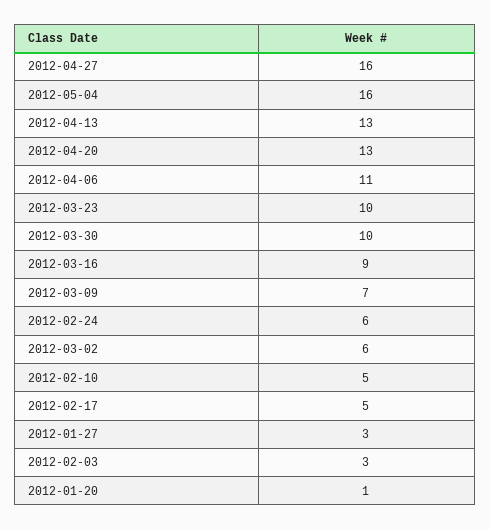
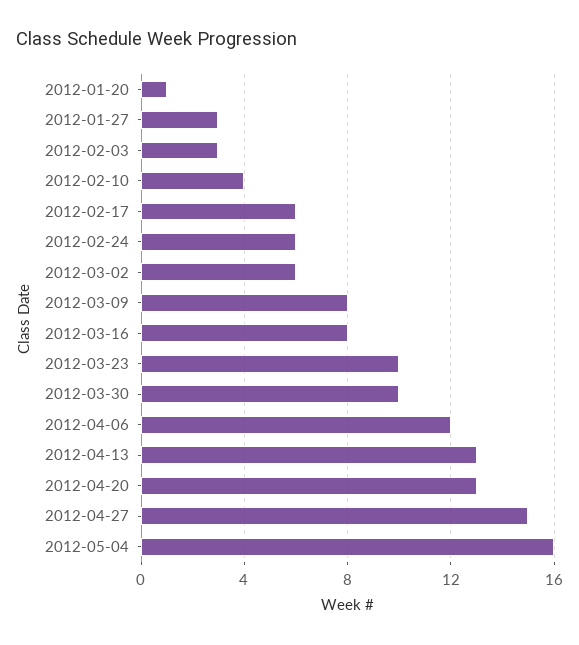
  {
-   "2012-04-27": 16,
+   "2012-04-27": 15,
    "2012-05-04": 16,
    "2012-04-13": 13,
    "2012-04-20": 13,
-   "2012-04-06": 11,
+   "2012-04-06": 12,
    "2012-03-23": 10,
    "2012-03-30": 10,
-   "2012-03-16": 9,
+   "2012-03-16": 8,
-   "2012-03-09": 7,
+   "2012-03-09": 8,
    "2012-02-24": 6,
    "2012-03-02": 6,
-   "2012-02-10": 5,
+   "2012-02-10": 4,
-   "2012-02-17": 5,
+   "2012-02-17": 6,
    "2012-01-27": 3,
    "2012-02-03": 3,
    "2012-01-20": 1
  }

